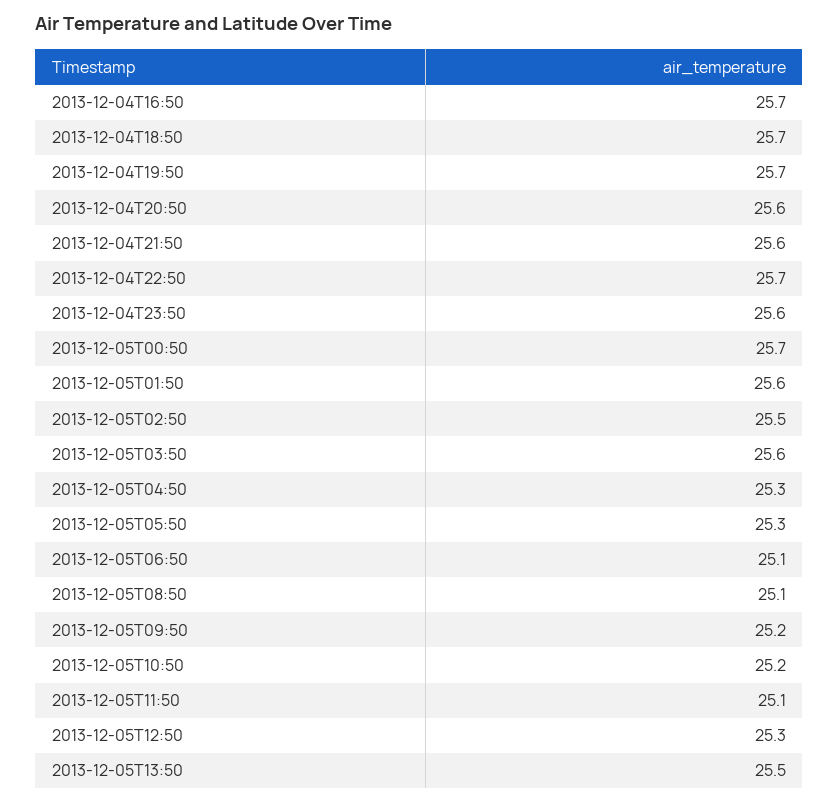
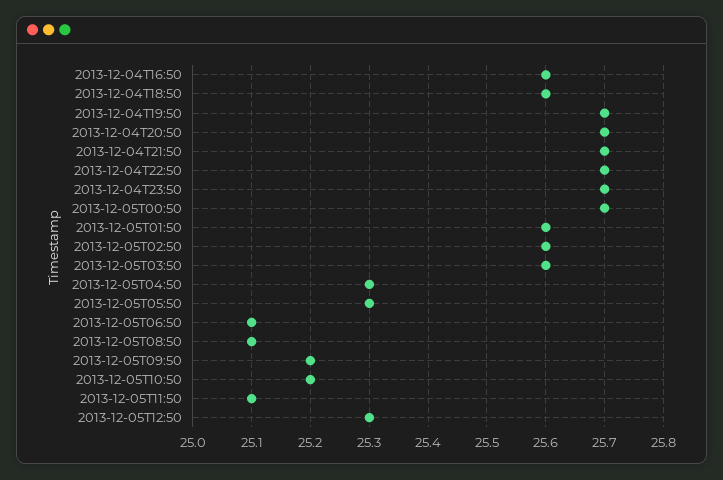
  {
-   "2013-12-04T16:50": 25.7,
+   "2013-12-04T16:50": 25.6,
-   "2013-12-04T18:50": 25.7,
+   "2013-12-04T18:50": 25.6,
    "2013-12-04T19:50": 25.7,
-   "2013-12-04T20:50": 25.6,
+   "2013-12-04T20:50": 25.7,
-   "2013-12-04T21:50": 25.6,
+   "2013-12-04T21:50": 25.7,
    "2013-12-04T22:50": 25.7,
-   "2013-12-04T23:50": 25.6,
+   "2013-12-04T23:50": 25.7,
    "2013-12-05T00:50": 25.7,
    "2013-12-05T01:50": 25.6,
-   "2013-12-05T02:50": 25.5,
+   "2013-12-05T02:50": 25.6,
    "2013-12-05T03:50": 25.6,
    "2013-12-05T04:50": 25.3,
    "2013-12-05T05:50": 25.3,
    "2013-12-05T06:50": 25.1,
    "2013-12-05T08:50": 25.1,
    "2013-12-05T09:50": 25.2,
    "2013-12-05T10:50": 25.2,
    "2013-12-05T11:50": 25.1,
-   "2013-12-05T12:50": 25.3,
+   "2013-12-05T12:50": 25.3
-   "2013-12-05T13:50": 25.5
  }

